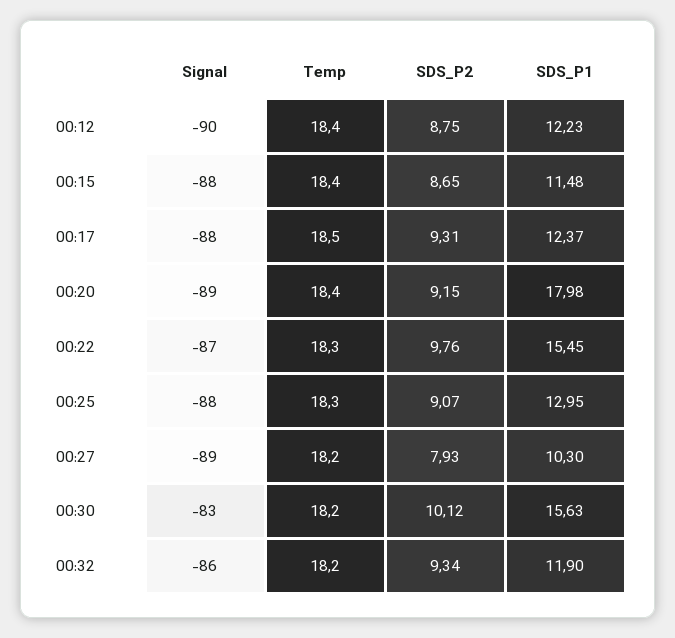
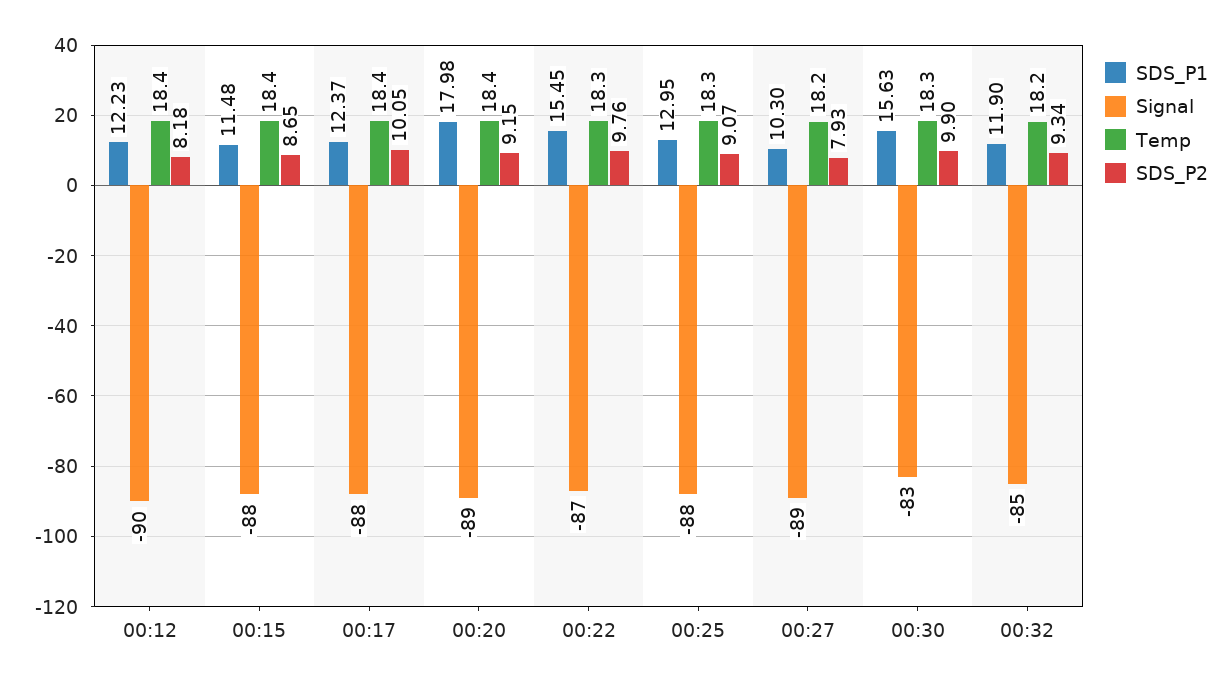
  {
    "Signal": {
      "00:12": -90,
      "00:15": -88,
      "00:17": -88,
      "00:20": -89,
      "00:22": -87,
      "00:25": -88,
      "00:27": -89,
      "00:30": -83,
-     "00:32": -86
+     "00:32": -85
    },
    "Temp": {
      "00:12": 18.4,
      "00:15": 18.4,
-     "00:17": 18.5,
+     "00:17": 18.4,
      "00:20": 18.4,
      "00:22": 18.3,
      "00:25": 18.3,
      "00:27": 18.2,
-     "00:30": 18.2,
+     "00:30": 18.3,
      "00:32": 18.2
    },
    "SDS_P2": {
-     "00:12": 8.75,
+     "00:12": 8.18,
      "00:15": 8.65,
-     "00:17": 9.31,
+     "00:17": 10.05,
      "00:20": 9.15,
      "00:22": 9.76,
      "00:25": 9.07,
      "00:27": 7.93,
-     "00:30": 10.12,
+     "00:30": 9.9,
      "00:32": 9.34
    },
    "SDS_P1": {
      "00:12": 12.23,
      "00:15": 11.48,
      "00:17": 12.37,
      "00:20": 17.98,
      "00:22": 15.45,
      "00:25": 12.95,
      "00:27": 10.3,
      "00:30": 15.63,
      "00:32": 11.9
    }
  }

